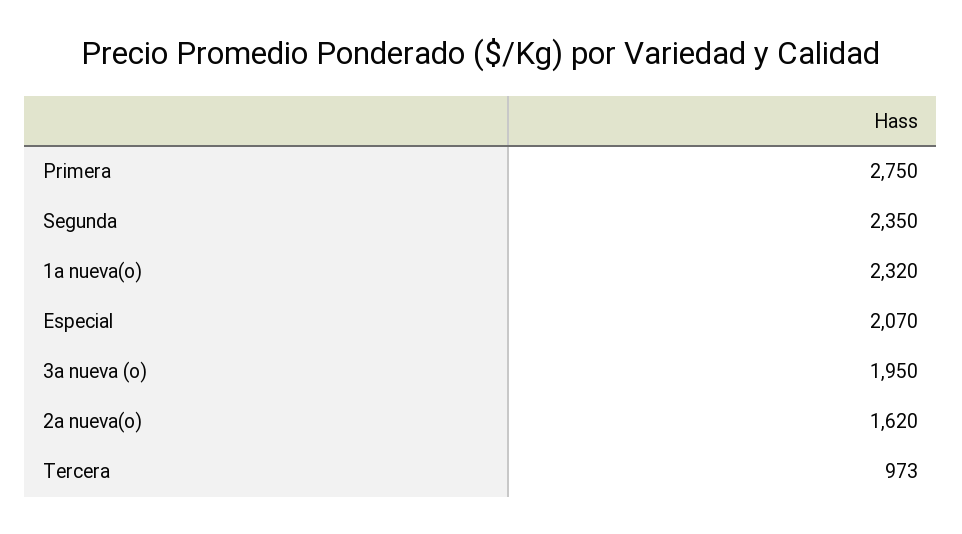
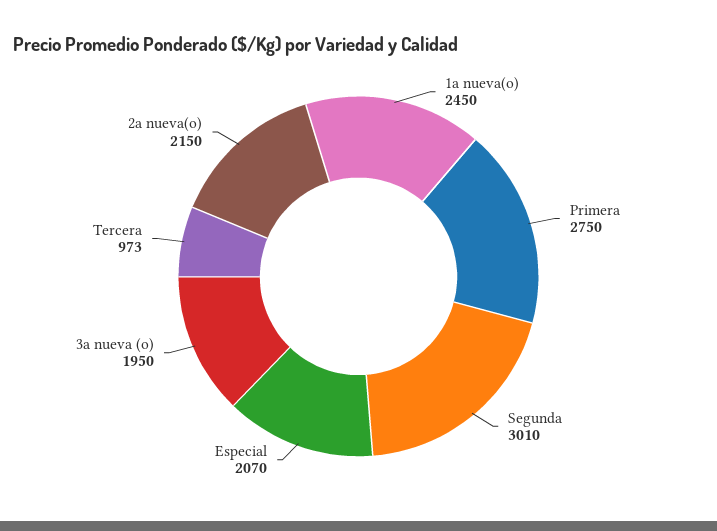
  {
    "Primera": 2750,
-   "Segunda": 2350,
+   "Segunda": 3010,
-   "1a nueva(o)": 2320,
+   "1a nueva(o)": 2450,
    "Especial": 2070,
    "3a nueva (o)": 1950,
-   "2a nueva(o)": 1620,
+   "2a nueva(o)": 2150,
    "Tercera": 973
  }

